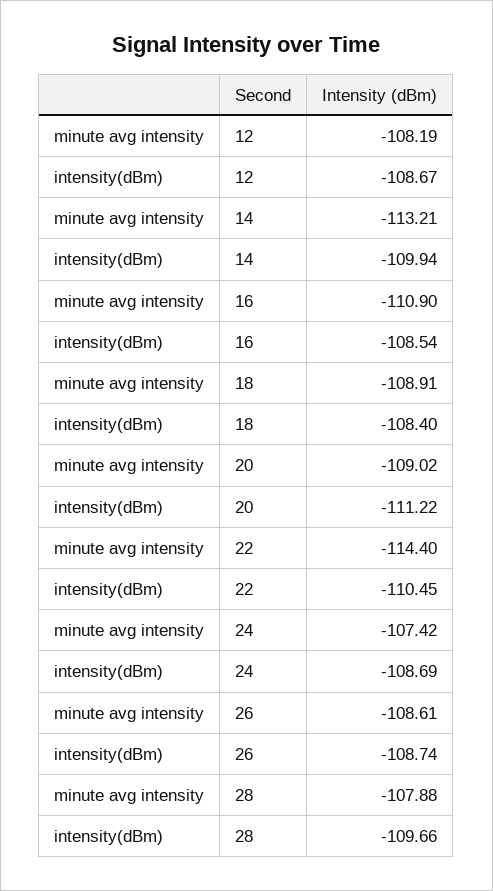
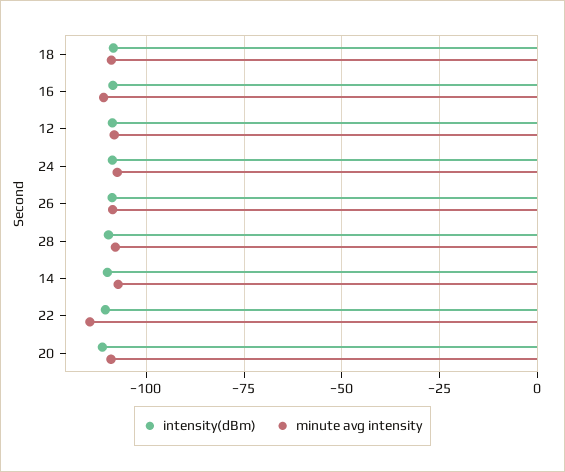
  {
    "minute avg intensity": {
      "12": -108.19,
-     "14": -113.21,
+     "14": -107.5,
      "16": -110.9,
      "18": -108.91,
      "20": -109.02,
      "22": -114.4,
      "24": -107.42,
      "26": -108.61,
      "28": -107.88
    },
    "intensity(dBm)": {
      "12": -108.67,
      "14": -109.94,
      "16": -108.54,
      "18": -108.4,
      "20": -111.22,
      "22": -110.45,
      "24": -108.69,
      "26": -108.74,
      "28": -109.66
    }
  }

